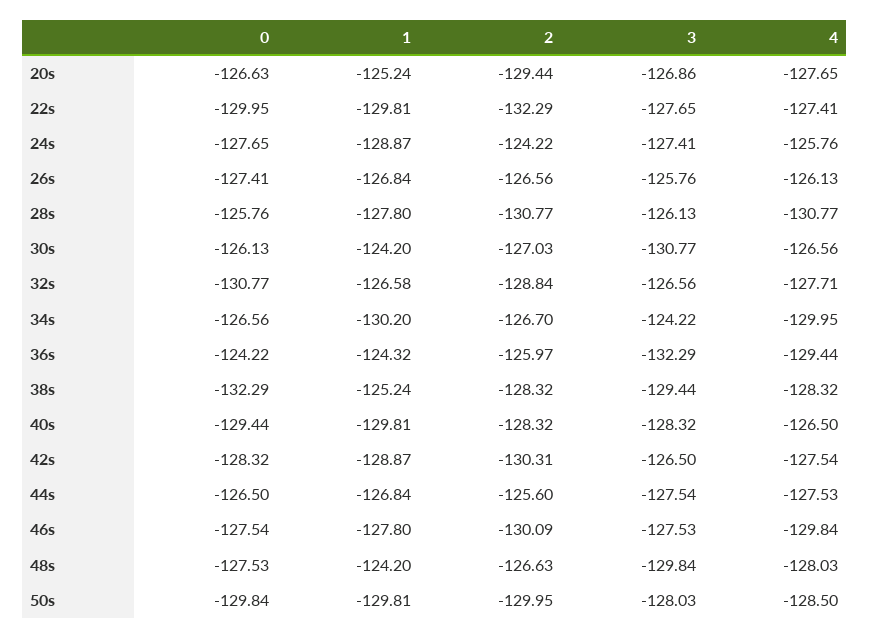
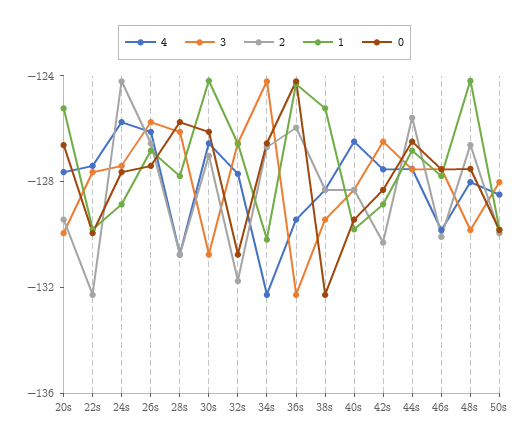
  {
    "0": {
      "20s": -126.63,
      "22s": -129.95,
      "24s": -127.65,
      "26s": -127.41,
      "28s": -125.76,
      "30s": -126.13,
      "32s": -130.77,
      "34s": -126.56,
      "36s": -124.22,
      "38s": -132.29,
      "40s": -129.44,
      "42s": -128.32,
      "44s": -126.5,
      "46s": -127.54,
      "48s": -127.53,
      "50s": -129.84
    },
    "1": {
      "20s": -125.24,
      "22s": -129.81,
      "24s": -128.87,
      "26s": -126.84,
      "28s": -127.8,
      "30s": -124.2,
      "32s": -126.58,
      "34s": -130.2,
      "36s": -124.32,
      "38s": -125.24,
      "40s": -129.81,
      "42s": -128.87,
      "44s": -126.84,
      "46s": -127.8,
      "48s": -124.2,
      "50s": -129.81
    },
    "2": {
      "20s": -129.44,
      "22s": -132.29,
      "24s": -124.22,
      "26s": -126.56,
      "28s": -130.77,
      "30s": -127.03,
-     "32s": -128.84,
+     "32s": -132,
      "34s": -126.7,
      "36s": -125.97,
      "38s": -128.32,
      "40s": -128.32,
      "42s": -130.31,
      "44s": -125.6,
      "46s": -130.09,
      "48s": -126.63,
      "50s": -129.95
    },
    "3": {
-     "20s": -126.86,
+     "20s": -130,
      "22s": -127.65,
      "24s": -127.41,
      "26s": -125.76,
      "28s": -126.13,
      "30s": -130.77,
      "32s": -126.56,
      "34s": -124.22,
      "36s": -132.29,
      "38s": -129.44,
      "40s": -128.32,
      "42s": -126.5,
      "44s": -127.54,
      "46s": -127.53,
      "48s": -129.84,
      "50s": -128.03
    },
    "4": {
      "20s": -127.65,
      "22s": -127.41,
      "24s": -125.76,
      "26s": -126.13,
      "28s": -130.77,
      "30s": -126.56,
      "32s": -127.71,
-     "34s": -129.95,
+     "34s": -132,
      "36s": -129.44,
      "38s": -128.32,
      "40s": -126.5,
      "42s": -127.54,
      "44s": -127.53,
      "46s": -129.84,
      "48s": -128.03,
      "50s": -128.5
    }
  }

